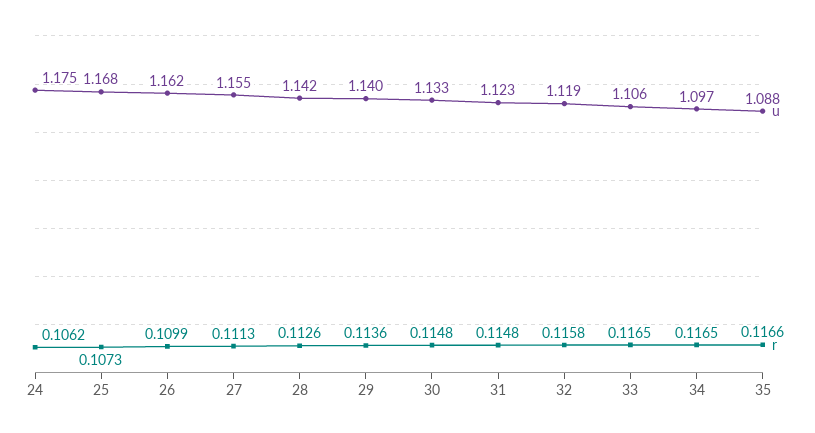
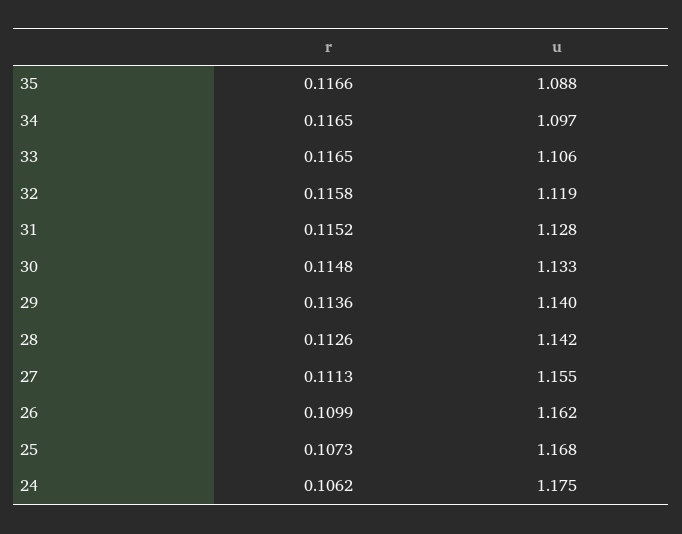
  {
    "u": {
      "24": 1.175,
      "25": 1.168,
      "26": 1.162,
      "27": 1.155,
      "28": 1.142,
      "29": 1.14,
      "30": 1.133,
-     "31": 1.123,
+     "31": 1.128,
      "32": 1.119,
      "33": 1.106,
      "34": 1.097,
      "35": 1.088
    },
    "r": {
      "24": 0.1062,
      "25": 0.1073,
      "26": 0.1099,
      "27": 0.1113,
      "28": 0.1126,
      "29": 0.1136,
      "30": 0.1148,
-     "31": 0.1148,
+     "31": 0.1152,
      "32": 0.1158,
      "33": 0.1165,
      "34": 0.1165,
      "35": 0.1166
    }
  }

